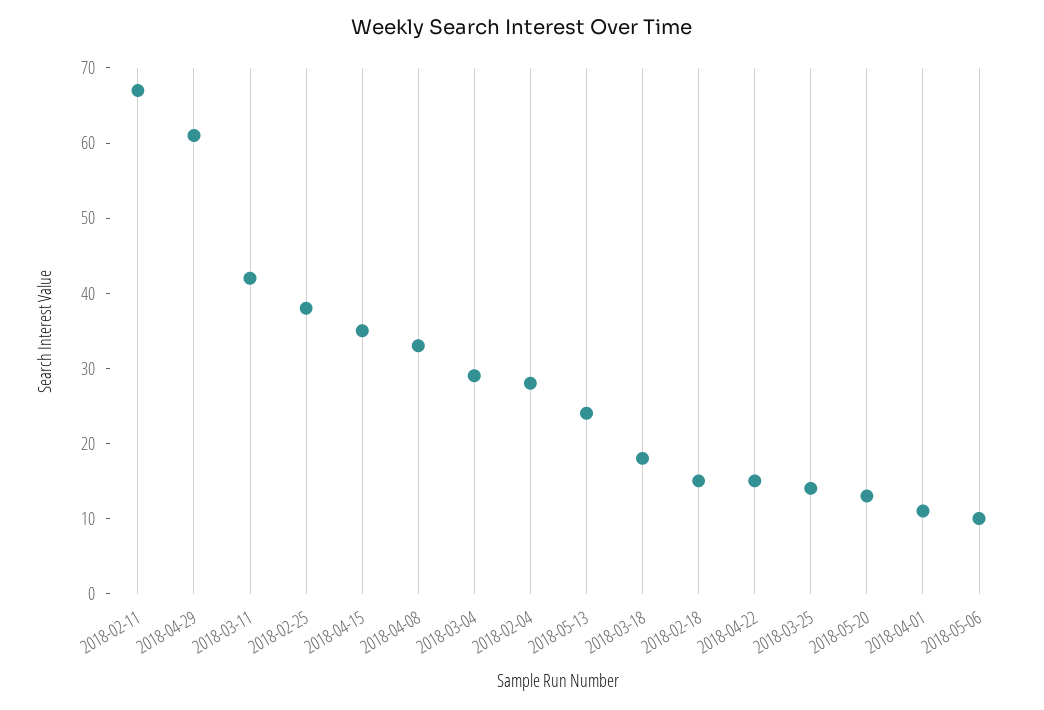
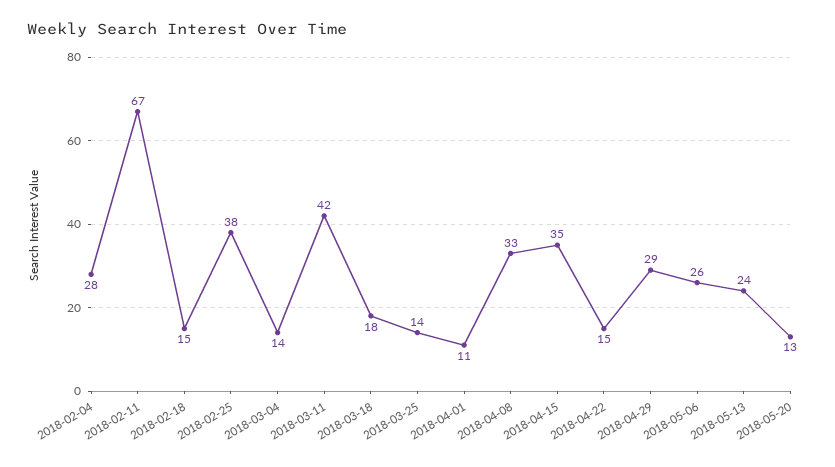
  {
    "2018-02-11": 67,
-   "2018-04-29": 60,
+   "2018-04-29": 29,
    "2018-03-11": 42,
    "2018-02-25": 38,
    "2018-04-15": 35,
    "2018-04-08": 33,
-   "2018-03-04": 30,
+   "2018-03-04": 14,
    "2018-02-04": 28,
    "2018-05-13": 24,
    "2018-03-18": 18,
    "2018-02-18": 15,
    "2018-04-22": 15,
    "2018-03-25": 14,
    "2018-05-20": 13,
    "2018-04-01": 11,
-   "2018-05-06": 10
+   "2018-05-06": 26
  }

